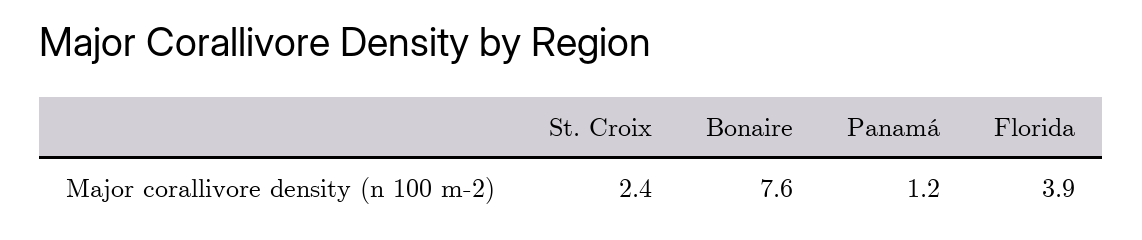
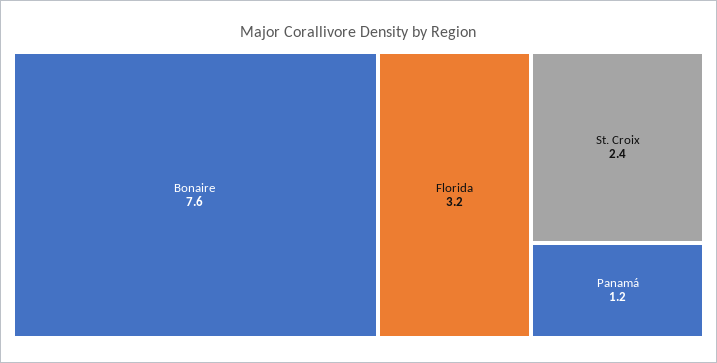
  {
    "St. Croix": 2.4,
    "Bonaire": 7.6,
    "Panamá": 1.2,
-   "Florida": 3.9
+   "Florida": 3.2
  }

